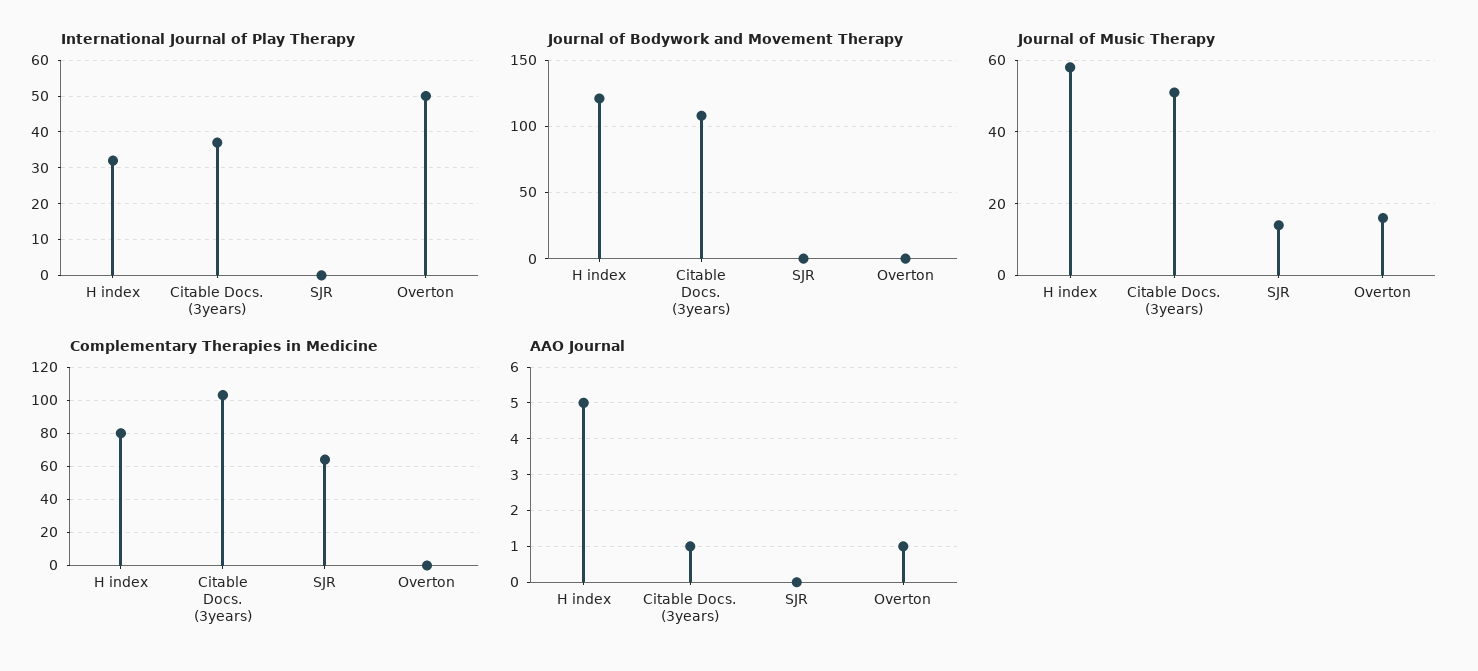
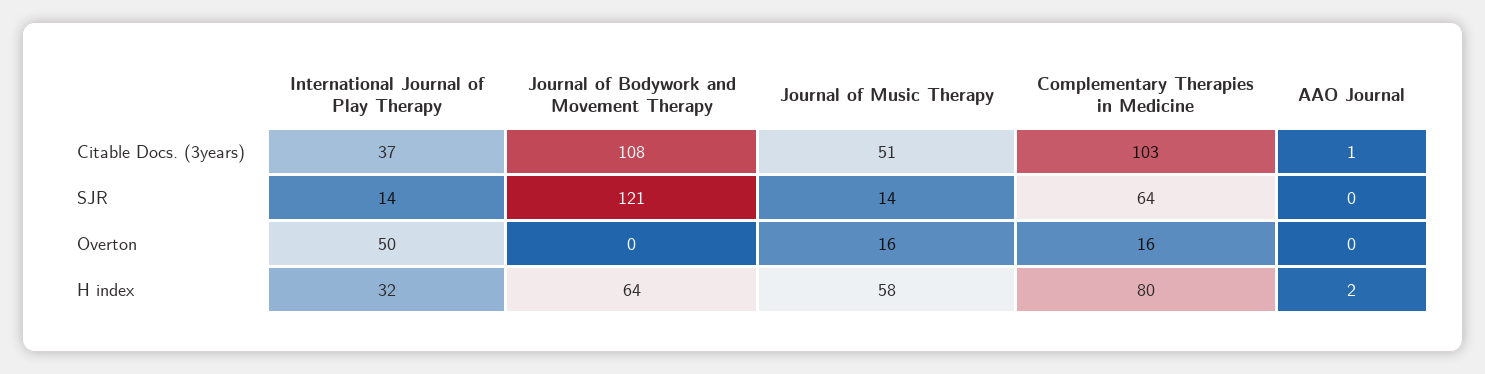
  {
    "International Journal of Play Therapy": {
      "H index": 32,
      "Citable Docs. (3years)": 37,
-     "SJR": 0,
+     "SJR": 14,
      "Overton": 50
    },
    "Journal of Bodywork and Movement Therapy": {
-     "H index": 120,
+     "H index": 64,
      "Citable Docs. (3years)": 108,
-     "SJR": 0,
+     "SJR": 121,
      "Overton": 0
    },
    "Journal of Music Therapy": {
      "H index": 58,
      "Citable Docs. (3years)": 51,
      "SJR": 14,
      "Overton": 16
    },
    "Complementary Therapies in Medicine": {
      "H index": 80,
      "Citable Docs. (3years)": 103,
      "SJR": 64,
-     "Overton": 0
+     "Overton": 16
    },
    "AAO Journal": {
-     "H index": 5,
+     "H index": 2,
      "Citable Docs. (3years)": 1,
      "SJR": 0,
-     "Overton": 1
+     "Overton": 0
    }
  }

